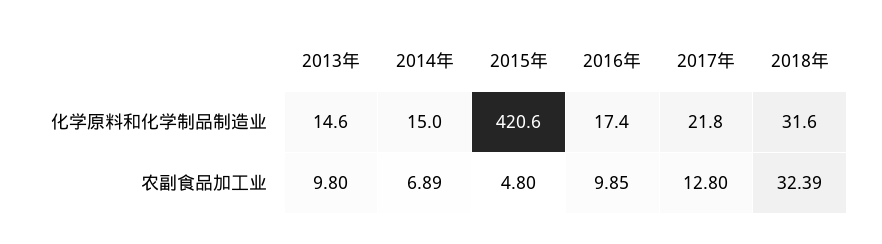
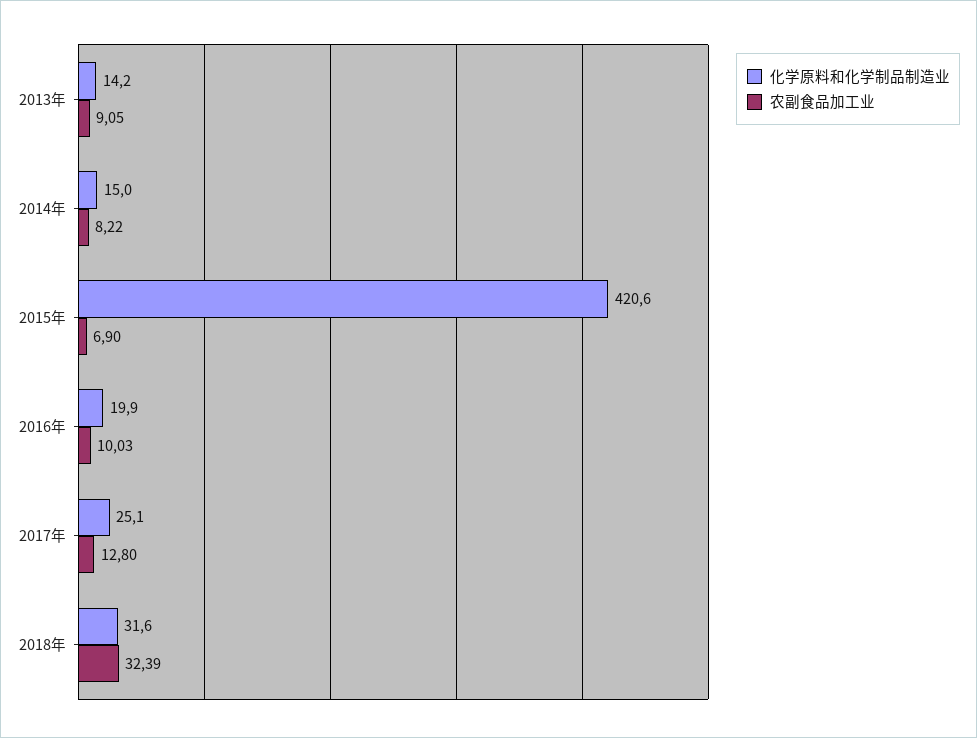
  {
    "化学原料和化学制品制造业": {
-     "2013年": 14.6,
+     "2013年": 14.2,
      "2014年": 15,
      "2015年": 420.6,
-     "2016年": 17.4,
+     "2016年": 19.9,
-     "2017年": 21.8,
+     "2017年": 25.1,
      "2018年": 31.6
    },
    "农副食品加工业": {
-     "2013年": 9.8,
+     "2013年": 9.05,
-     "2014年": 6.89,
+     "2014年": 8.22,
-     "2015年": 4.8,
+     "2015年": 6.9,
-     "2016年": 9.85,
+     "2016年": 10.03,
      "2017年": 12.8,
      "2018年": 32.39
    }
  }

